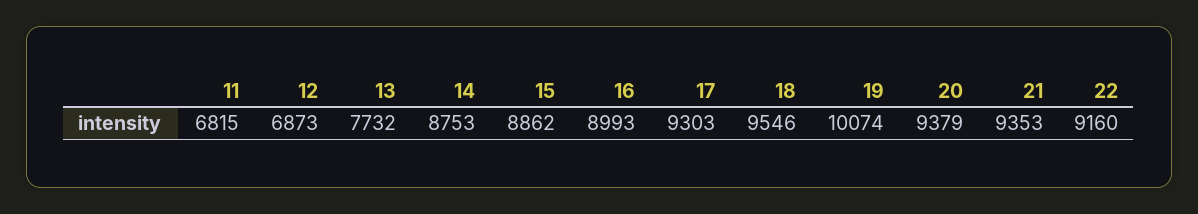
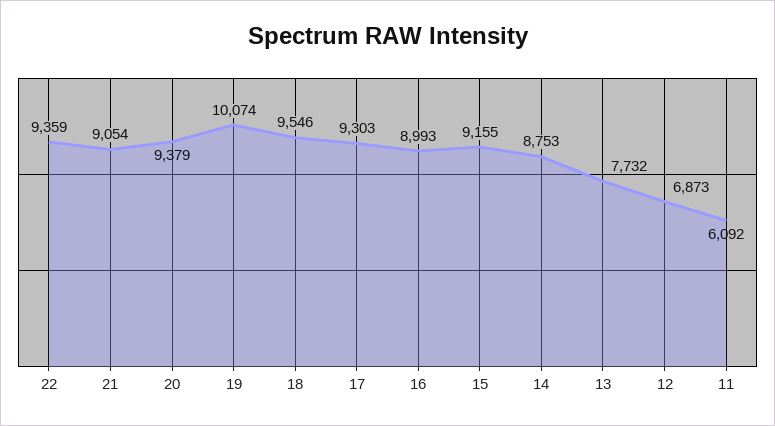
  {
-   "11": 6815,
+   "11": 6092,
    "12": 6873,
    "13": 7732,
    "14": 8753,
-   "15": 8862,
+   "15": 9155,
    "16": 8993,
    "17": 9303,
    "18": 9546,
    "19": 10074,
    "20": 9379,
-   "21": 9353,
+   "21": 9054,
-   "22": 9160
+   "22": 9359
  }

